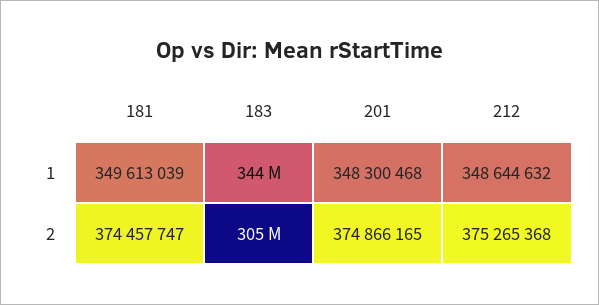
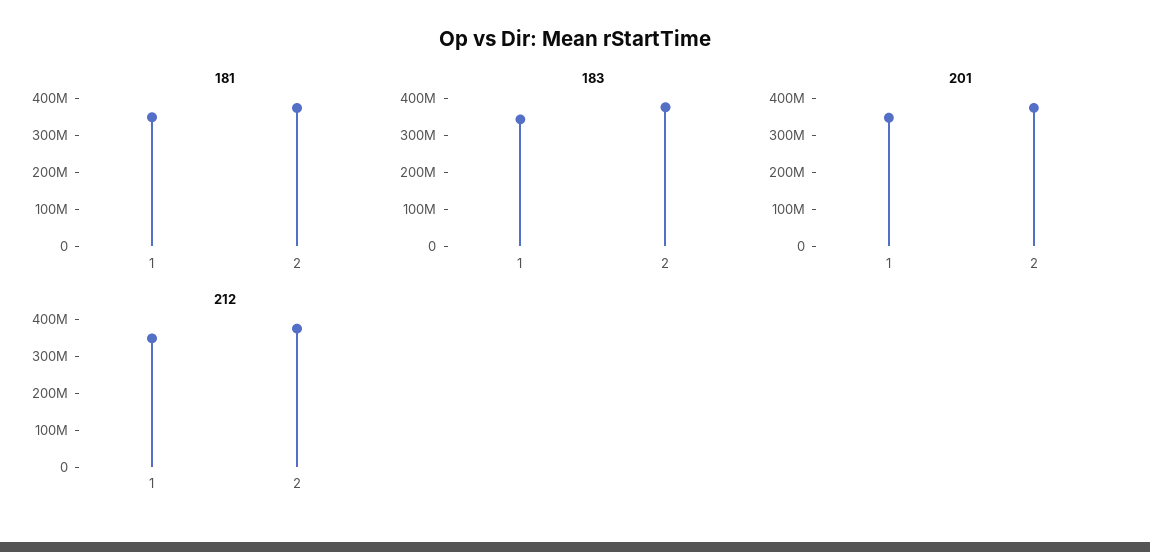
  {
    "181": {
      "1": 349613039,
      "2": 374457747
    },
    "183": {
      "1": 344000000,
-     "2": 305000000
+     "2": 375000000
    },
    "201": {
      "1": 348300468,
      "2": 374866165
    },
    "212": {
      "1": 348644632,
      "2": 375265368
    }
  }

